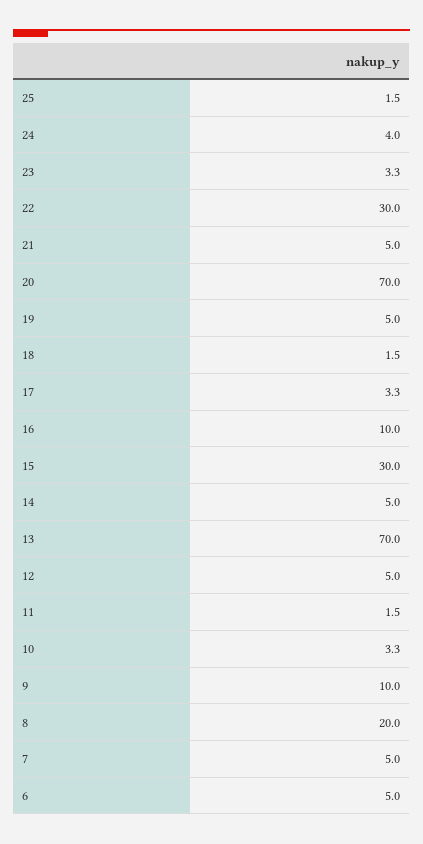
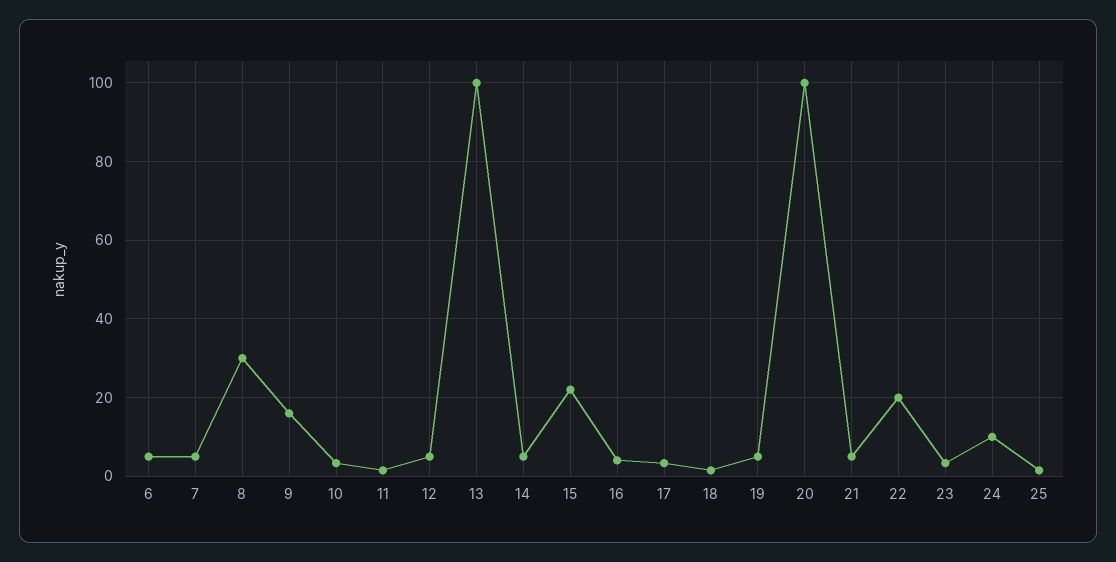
  {
    "25": 1.5,
-   "24": 4,
+   "24": 10,
    "23": 3.3,
-   "22": 30,
+   "22": 20,
    "21": 5,
-   "20": 70,
+   "20": 100,
    "19": 5,
    "18": 1.5,
    "17": 3.3,
-   "16": 10,
+   "16": 4,
-   "15": 30,
+   "15": 22,
    "14": 5,
-   "13": 70,
+   "13": 100,
    "12": 5,
    "11": 1.5,
    "10": 3.3,
-   "9": 10,
+   "9": 16,
-   "8": 20,
+   "8": 30,
    "7": 5,
    "6": 5
  }

